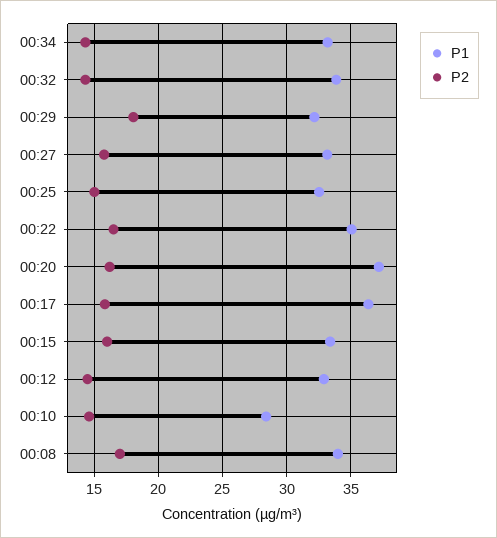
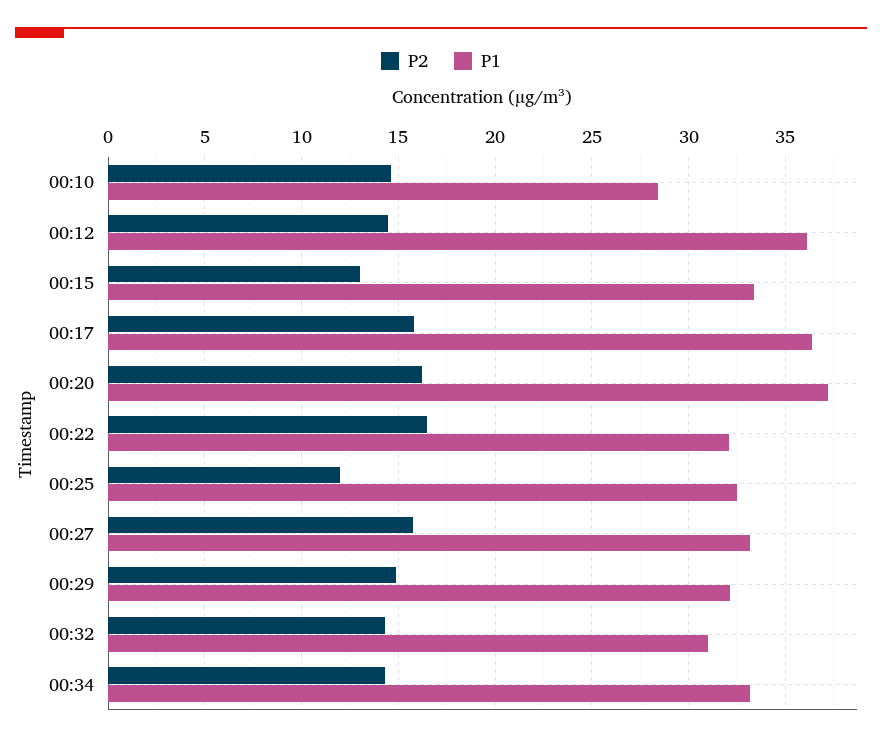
  {
    "P1": {
      "00:34": 33,
-     "00:32": 34,
+     "00:32": 31,
      "00:29": 32,
      "00:27": 33,
      "00:25": 32.5,
-     "00:22": 35,
+     "00:22": 32,
      "00:20": 37,
      "00:17": 36.5,
      "00:15": 33.5,
-     "00:12": 33,
+     "00:12": 36,
-     "00:10": 28.5,
+     "00:10": 28.5
-     "00:08": 34
    },
    "P2": {
      "00:34": 14.5,
      "00:32": 14.5,
-     "00:29": 18,
+     "00:29": 15,
      "00:27": 16,
-     "00:25": 15,
+     "00:25": 12,
      "00:22": 16.5,
      "00:20": 16,
      "00:17": 16,
-     "00:15": 16,
+     "00:15": 13,
      "00:12": 14.5,
-     "00:10": 14.5,
+     "00:10": 14.5
-     "00:08": 17
    }
  }

